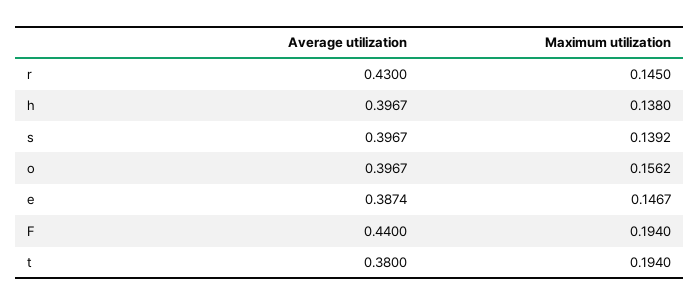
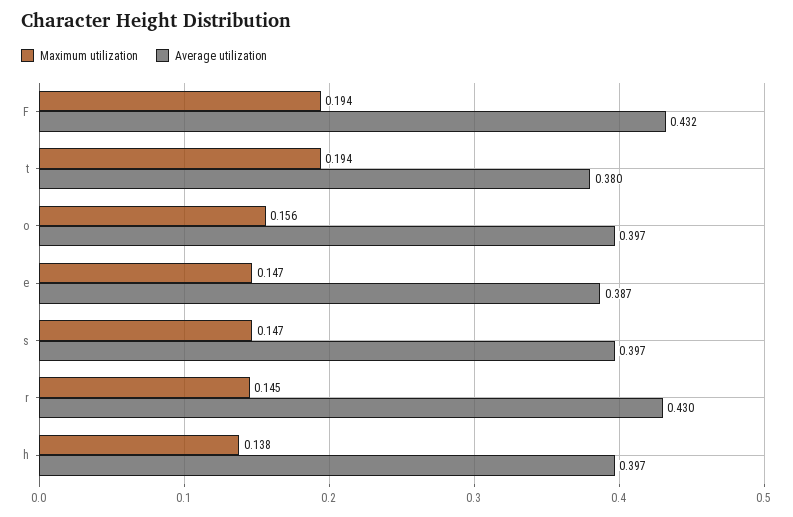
  {
    "Average utilization": {
      "r": 0.43,
      "h": 0.3967,
      "s": 0.3967,
      "o": 0.3967,
      "e": 0.3874,
-     "F": 0.44,
+     "F": 0.432,
      "t": 0.38
    },
    "Maximum utilization": {
      "r": 0.145,
      "h": 0.138,
-     "s": 0.1392,
+     "s": 0.147,
      "o": 0.1562,
      "e": 0.1467,
      "F": 0.194,
      "t": 0.194
    }
  }

